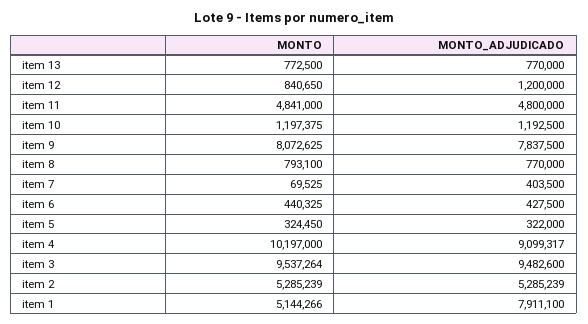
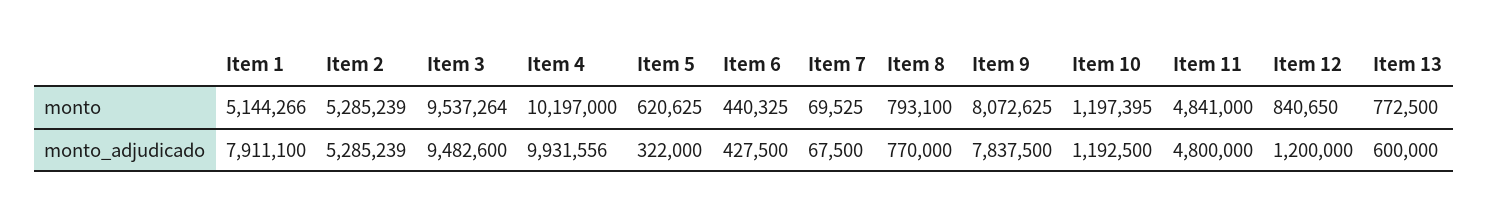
  {
    "MONTO": {
      "item 13": 772500,
      "item 12": 840650,
      "item 11": 4841000,
-     "item 10": 1197375,
+     "item 10": 1197395,
      "item 9": 8072625,
      "item 8": 793100,
      "item 7": 69525,
      "item 6": 440325,
-     "item 5": 324450,
+     "item 5": 620625,
      "item 4": 10197000,
      "item 3": 9537264,
      "item 2": 5285239,
      "item 1": 5144266
    },
    "MONTO_ADJUDICADO": {
-     "item 13": 770000,
+     "item 13": 600000,
      "item 12": 1200000,
      "item 11": 4800000,
      "item 10": 1192500,
      "item 9": 7837500,
      "item 8": 770000,
-     "item 7": 403500,
+     "item 7": 67500,
      "item 6": 427500,
      "item 5": 322000,
-     "item 4": 9099317,
+     "item 4": 9931556,
      "item 3": 9482600,
      "item 2": 5285239,
      "item 1": 7911100
    }
  }

